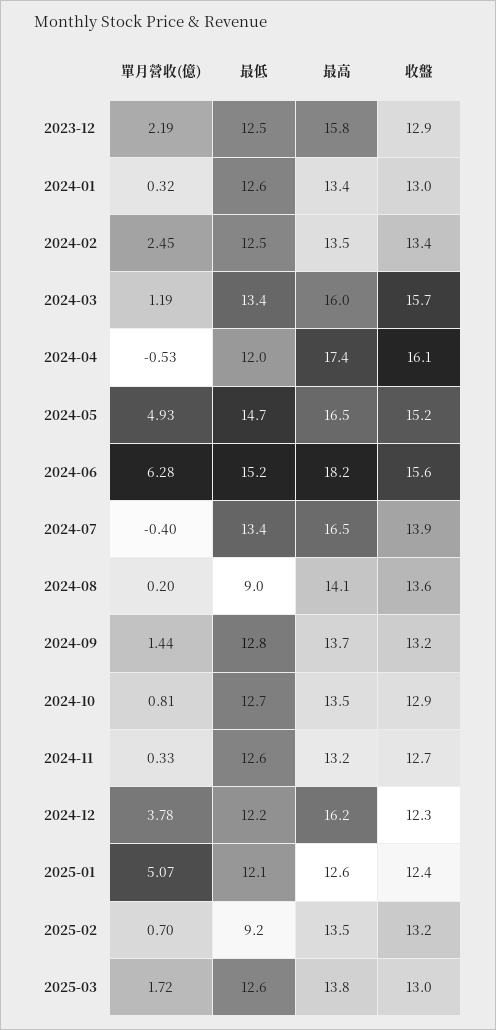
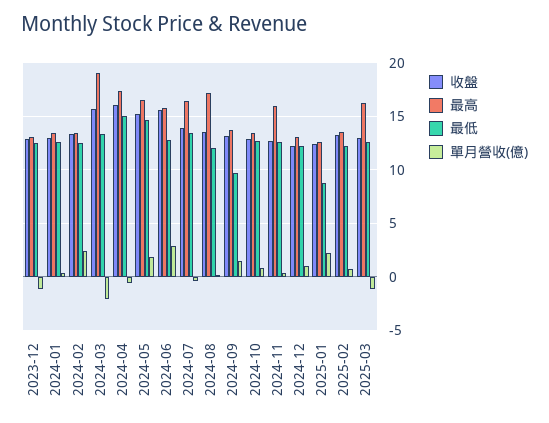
  {
    "單月營收(億)": {
-     "2023-12": 2.19,
+     "2023-12": -1,
      "2024-01": 0.32,
      "2024-02": 2.45,
-     "2024-03": 1.19,
+     "2024-03": -2,
      "2024-04": -0.53,
-     "2024-05": 4.93,
+     "2024-05": 2,
-     "2024-06": 6.28,
+     "2024-06": 3,
      "2024-07": -0.4,
      "2024-08": 0.2,
      "2024-09": 1.44,
      "2024-10": 0.81,
      "2024-11": 0.33,
-     "2024-12": 3.78,
+     "2024-12": 1,
-     "2025-01": 5.07,
+     "2025-01": 2,
      "2025-02": 0.7,
-     "2025-03": 1.72
+     "2025-03": -1
    },
    "最低": {
      "2023-12": 12.5,
      "2024-01": 12.6,
      "2024-02": 12.5,
      "2024-03": 13.4,
-     "2024-04": 12,
+     "2024-04": 15,
      "2024-05": 14.7,
-     "2024-06": 15.2,
+     "2024-06": 13,
      "2024-07": 13.4,
-     "2024-08": 9,
+     "2024-08": 12,
-     "2024-09": 12.8,
+     "2024-09": 10,
      "2024-10": 12.7,
      "2024-11": 12.6,
      "2024-12": 12.2,
-     "2025-01": 12.1,
+     "2025-01": 9,
-     "2025-02": 9.2,
+     "2025-02": 12,
      "2025-03": 12.6
    },
    "最高": {
-     "2023-12": 15.8,
+     "2023-12": 13,
      "2024-01": 13.4,
      "2024-02": 13.5,
-     "2024-03": 16,
+     "2024-03": 19,
      "2024-04": 17.4,
      "2024-05": 16.5,
-     "2024-06": 18.2,
+     "2024-06": 16,
      "2024-07": 16.5,
-     "2024-08": 14.1,
+     "2024-08": 17,
      "2024-09": 13.7,
      "2024-10": 13.5,
-     "2024-11": 13.2,
+     "2024-11": 16,
-     "2024-12": 16.2,
+     "2024-12": 13,
      "2025-01": 12.6,
      "2025-02": 13.5,
-     "2025-03": 13.8
+     "2025-03": 16
    },
    "收盤": {
      "2023-12": 12.9,
      "2024-01": 13,
      "2024-02": 13.4,
      "2024-03": 15.7,
      "2024-04": 16.1,
      "2024-05": 15.2,
      "2024-06": 15.6,
      "2024-07": 13.9,
      "2024-08": 13.6,
      "2024-09": 13.2,
      "2024-10": 12.9,
      "2024-11": 12.7,
      "2024-12": 12.3,
      "2025-01": 12.4,
      "2025-02": 13.2,
      "2025-03": 13
    }
  }

